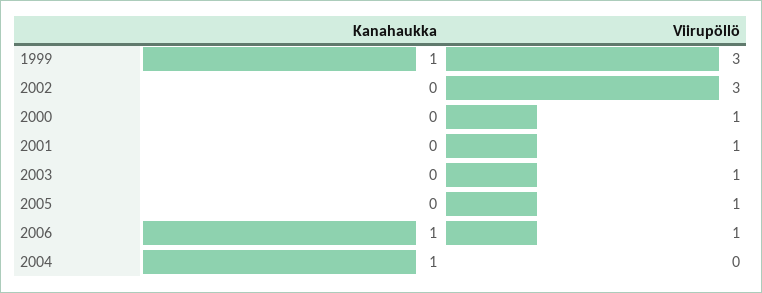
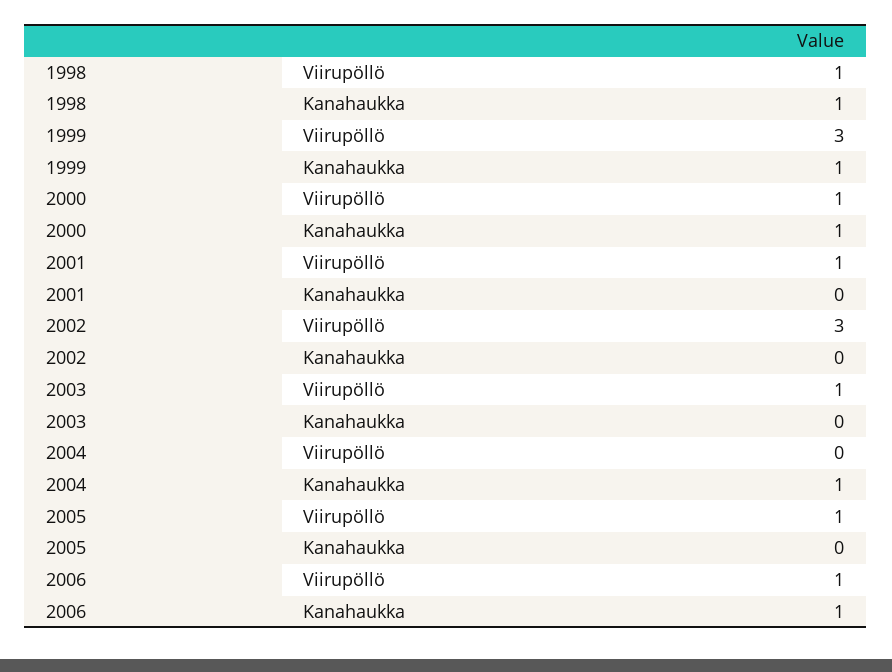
  {
    "Kanahaukka": {
      "1999": 1,
      "2002": 0,
-     "2000": 0,
+     "2000": 1,
      "2001": 0,
      "2003": 0,
      "2005": 0,
      "2006": 1,
-     "2004": 1
+     "2004": 1,
+     "1998": 1
    },
    "Viirupöllö": {
      "1999": 3,
      "2002": 3,
      "2000": 1,
      "2001": 1,
      "2003": 1,
      "2005": 1,
      "2006": 1,
-     "2004": 0
+     "2004": 0,
+     "1998": 1
    }
  }

